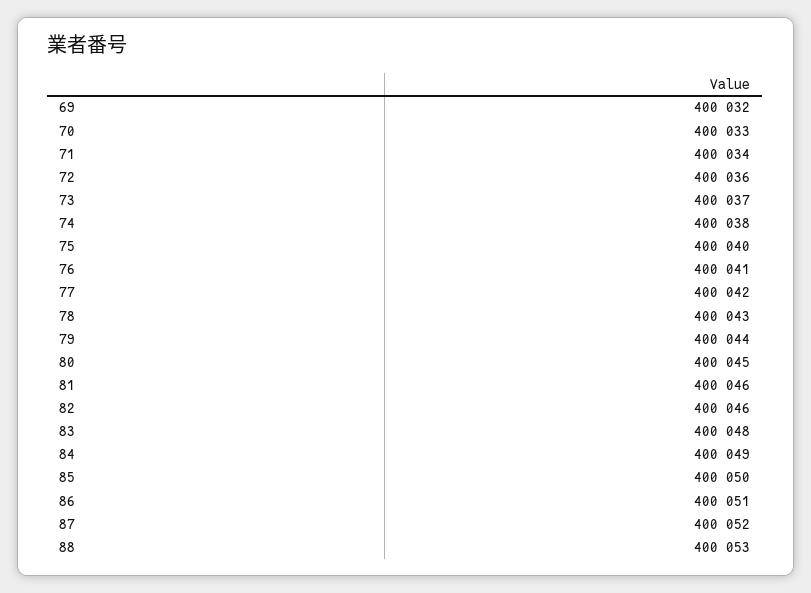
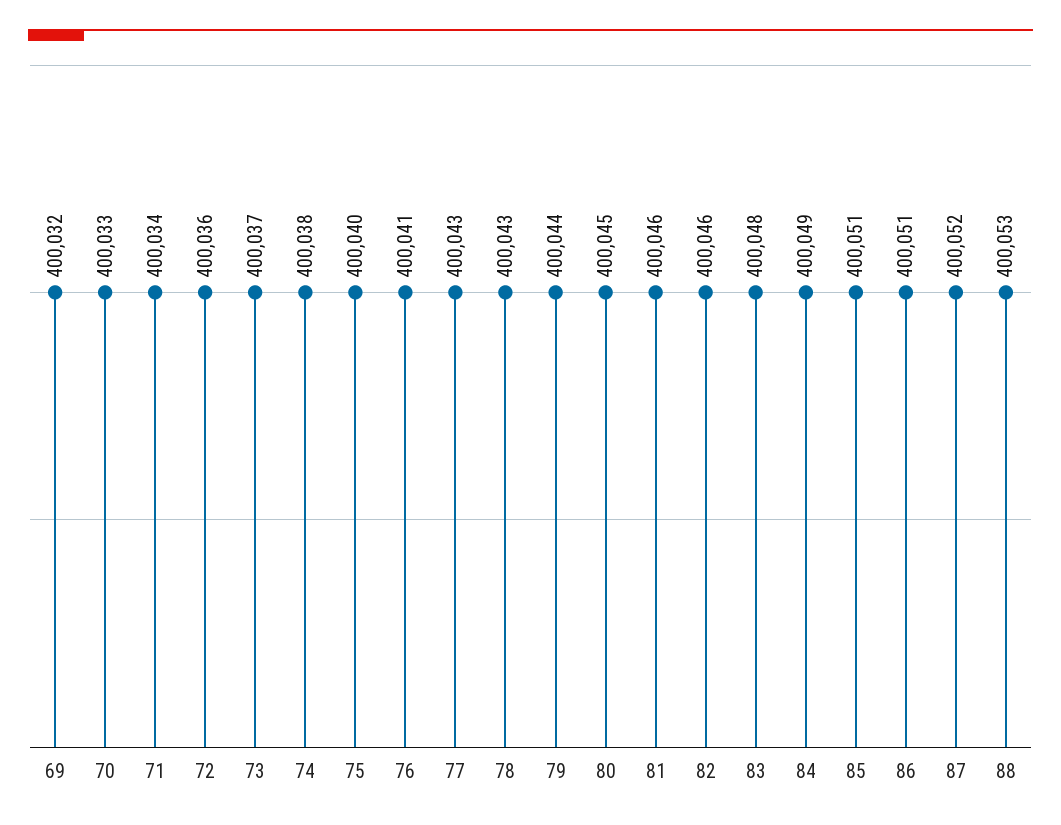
  {
    "69": 400032,
    "70": 400033,
    "71": 400034,
    "72": 400036,
    "73": 400037,
    "74": 400038,
    "75": 400040,
    "76": 400041,
-   "77": 400042,
+   "77": 400043,
    "78": 400043,
    "79": 400044,
    "80": 400045,
    "81": 400046,
    "82": 400046,
    "83": 400048,
    "84": 400049,
-   "85": 400050,
+   "85": 400051,
    "86": 400051,
    "87": 400052,
    "88": 400053
  }

